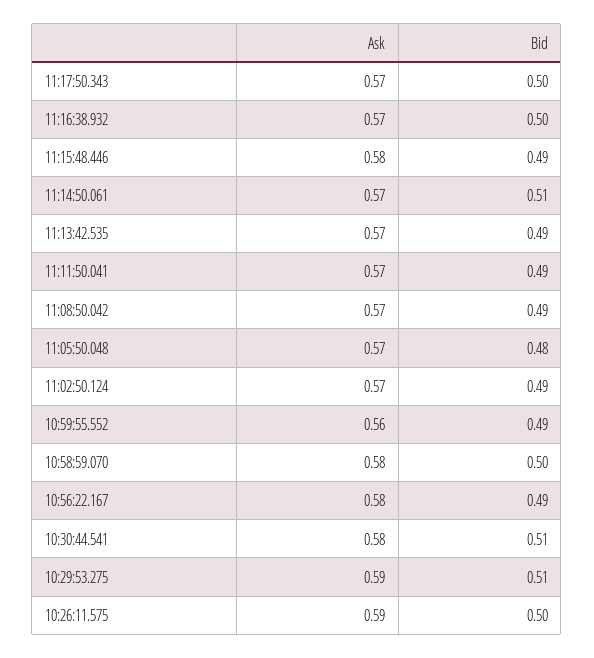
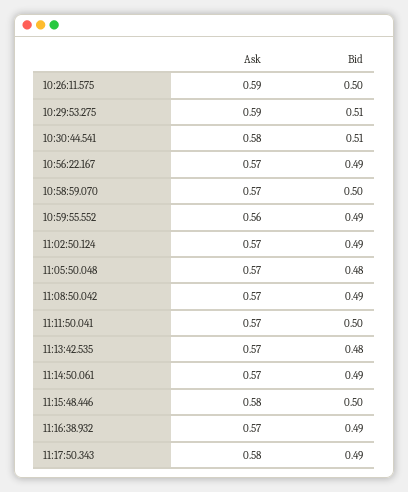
  {
    "Ask": {
-     "11:17:50.343": 0.57,
+     "11:17:50.343": 0.58,
      "11:16:38.932": 0.57,
      "11:15:48.446": 0.58,
      "11:14:50.061": 0.57,
      "11:13:42.535": 0.57,
      "11:11:50.041": 0.57,
      "11:08:50.042": 0.57,
      "11:05:50.048": 0.57,
      "11:02:50.124": 0.57,
      "10:59:55.552": 0.56,
-     "10:58:59.070": 0.58,
+     "10:58:59.070": 0.57,
-     "10:56:22.167": 0.58,
+     "10:56:22.167": 0.57,
      "10:30:44.541": 0.58,
      "10:29:53.275": 0.59,
      "10:26:11.575": 0.59
    },
    "Bid": {
-     "11:17:50.343": 0.5,
+     "11:17:50.343": 0.49,
-     "11:16:38.932": 0.5,
+     "11:16:38.932": 0.49,
-     "11:15:48.446": 0.49,
+     "11:15:48.446": 0.5,
-     "11:14:50.061": 0.51,
+     "11:14:50.061": 0.49,
-     "11:13:42.535": 0.49,
+     "11:13:42.535": 0.48,
-     "11:11:50.041": 0.49,
+     "11:11:50.041": 0.5,
      "11:08:50.042": 0.49,
      "11:05:50.048": 0.48,
      "11:02:50.124": 0.49,
      "10:59:55.552": 0.49,
      "10:58:59.070": 0.5,
      "10:56:22.167": 0.49,
      "10:30:44.541": 0.51,
      "10:29:53.275": 0.51,
      "10:26:11.575": 0.5
    }
  }

